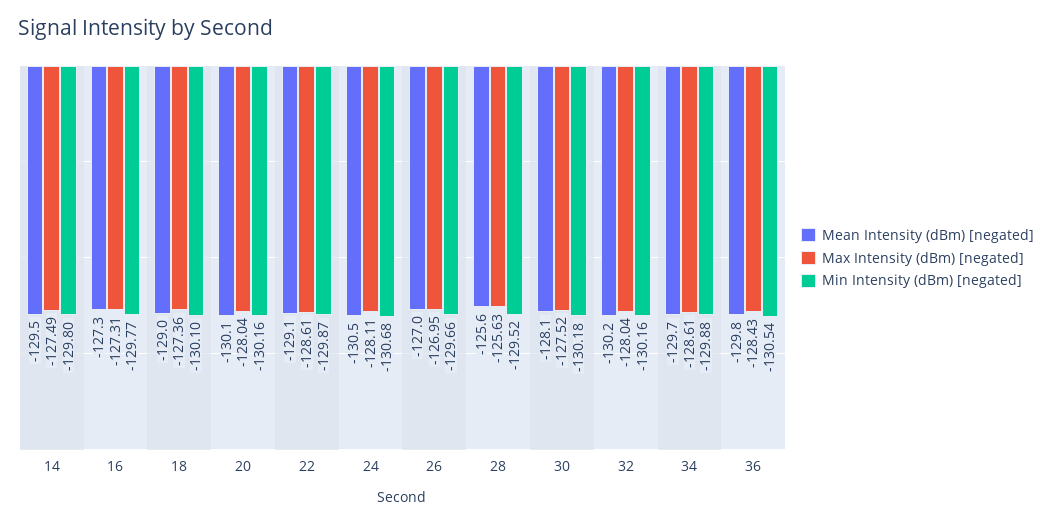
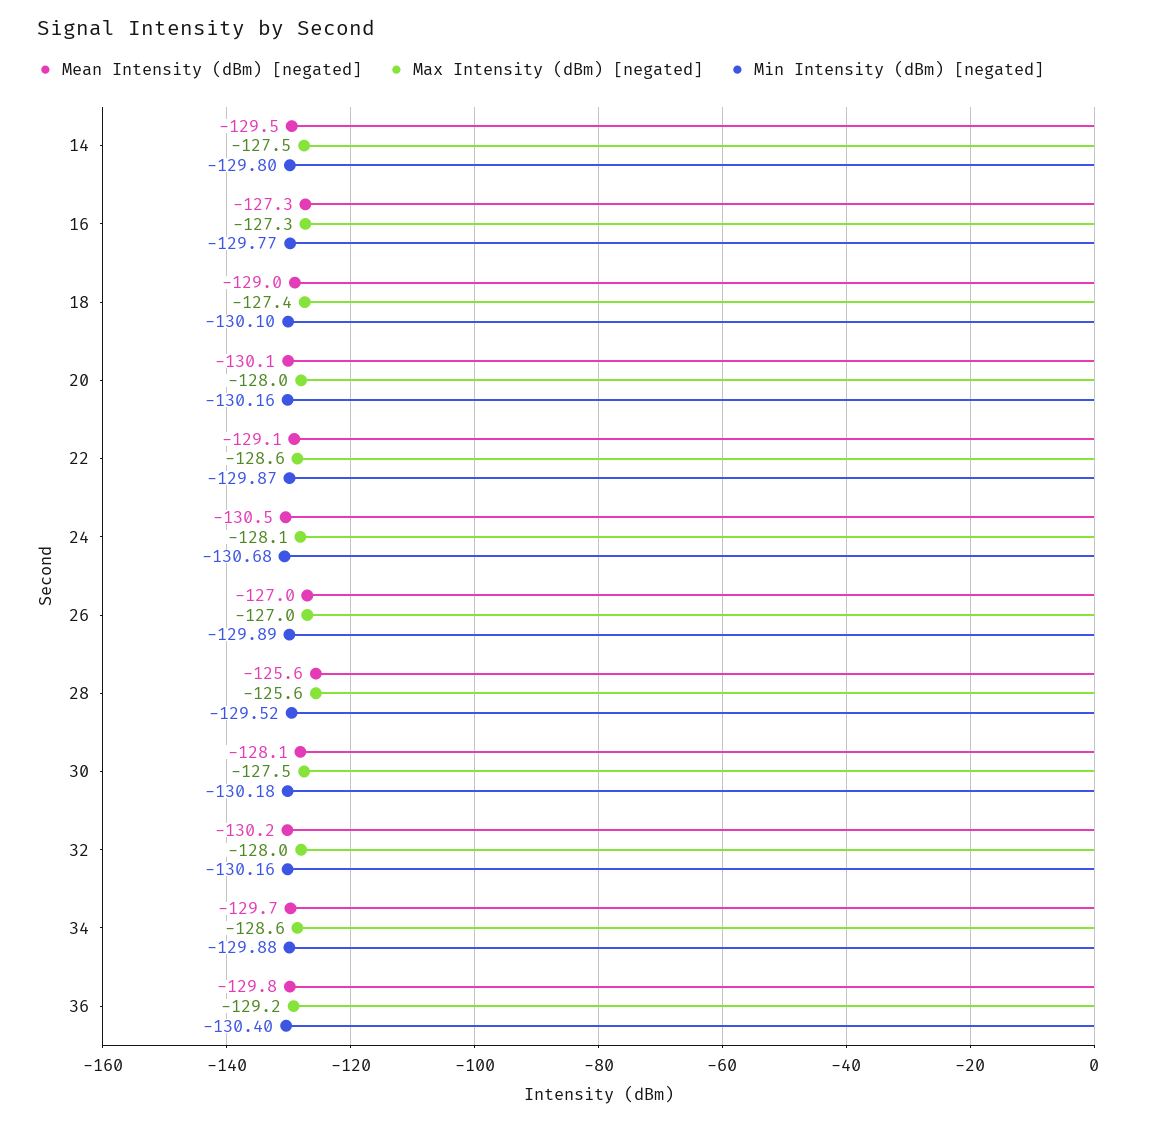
  {
    "Mean Intensity (dBm) [negated]": {
      "14": -129.5,
      "16": -127.3,
      "18": -129,
      "20": -130.1,
      "22": -129.1,
      "24": -130.5,
      "26": -127,
      "28": -125.6,
      "30": -128.1,
      "32": -130.2,
      "34": -129.7,
      "36": -129.8
    },
    "Max Intensity (dBm) [negated]": {
      "14": -127.49,
      "16": -127.31,
      "18": -127.36,
      "20": -128.04,
      "22": -128.61,
      "24": -128.11,
      "26": -126.95,
      "28": -125.63,
      "30": -127.52,
      "32": -128.04,
      "34": -128.61,
-     "36": -128.43
+     "36": -129.2
    },
    "Min Intensity (dBm) [negated]": {
      "14": -129.8,
      "16": -129.77,
      "18": -130.1,
      "20": -130.16,
      "22": -129.87,
      "24": -130.68,
-     "26": -129.66,
+     "26": -129.89,
      "28": -129.52,
      "30": -130.18,
      "32": -130.16,
      "34": -129.88,
-     "36": -130.54
+     "36": -130.4
    }
  }

